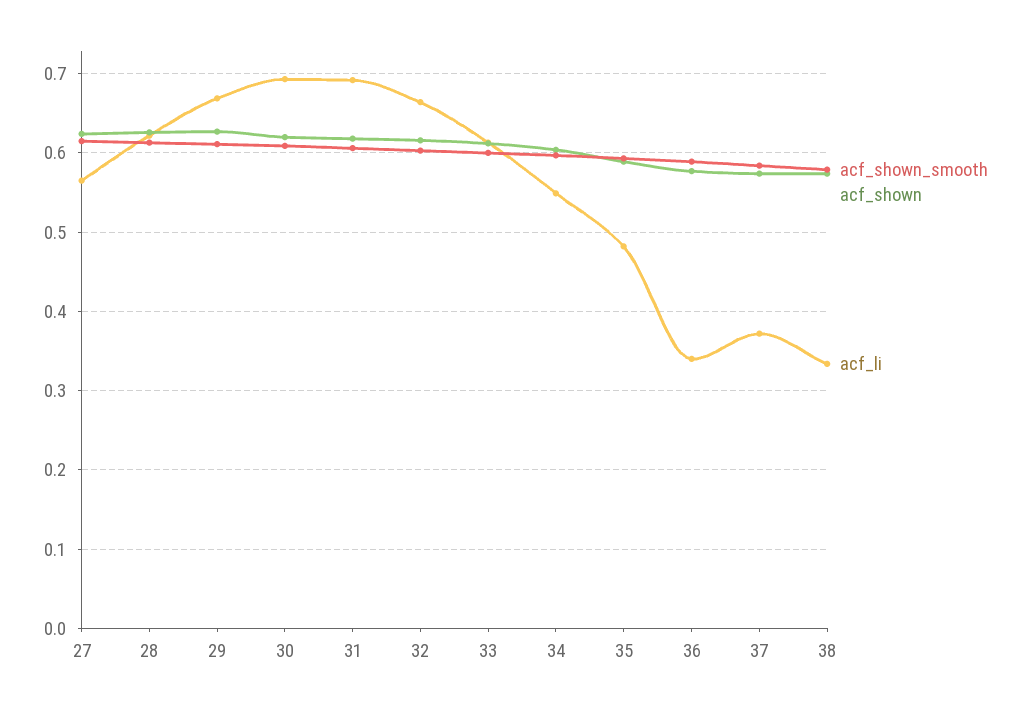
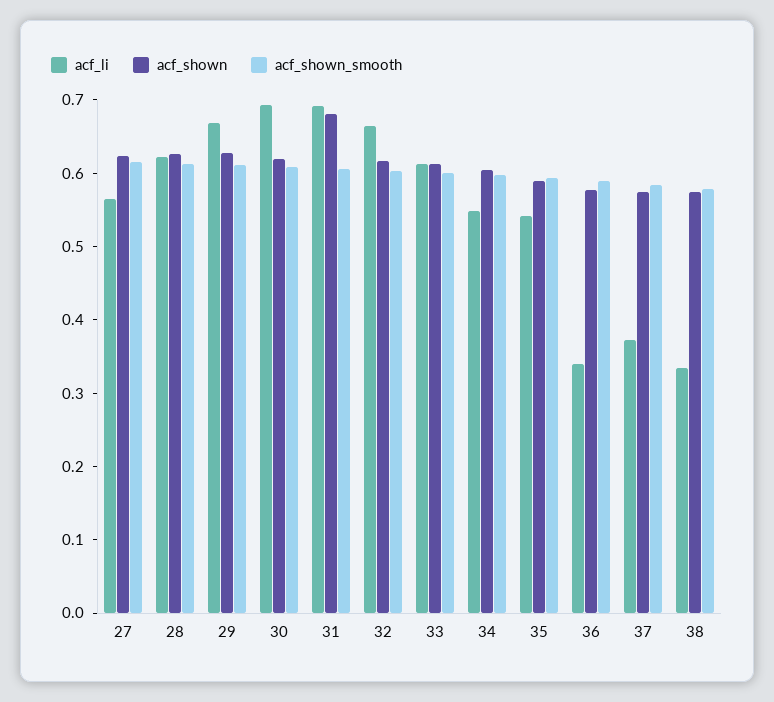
  {
    "acf_shown_smooth": {
      "27": 0.62,
      "28": 0.61,
      "29": 0.61,
      "30": 0.61,
      "31": 0.61,
      "32": 0.6,
      "33": 0.6,
      "34": 0.6,
      "35": 0.59,
      "36": 0.59,
      "37": 0.58,
      "38": 0.58
    },
    "acf_shown": {
      "27": 0.62,
      "28": 0.63,
      "29": 0.63,
      "30": 0.62,
-     "31": 0.62,
+     "31": 0.68,
      "32": 0.62,
      "33": 0.61,
      "34": 0.6,
      "35": 0.59,
      "36": 0.58,
      "37": 0.57,
      "38": 0.57
    },
    "acf_li": {
      "27": 0.57,
      "28": 0.62,
      "29": 0.67,
      "30": 0.69,
      "31": 0.69,
      "32": 0.66,
      "33": 0.61,
      "34": 0.55,
-     "35": 0.48,
+     "35": 0.54,
      "36": 0.34,
      "37": 0.37,
      "38": 0.33
    }
  }

